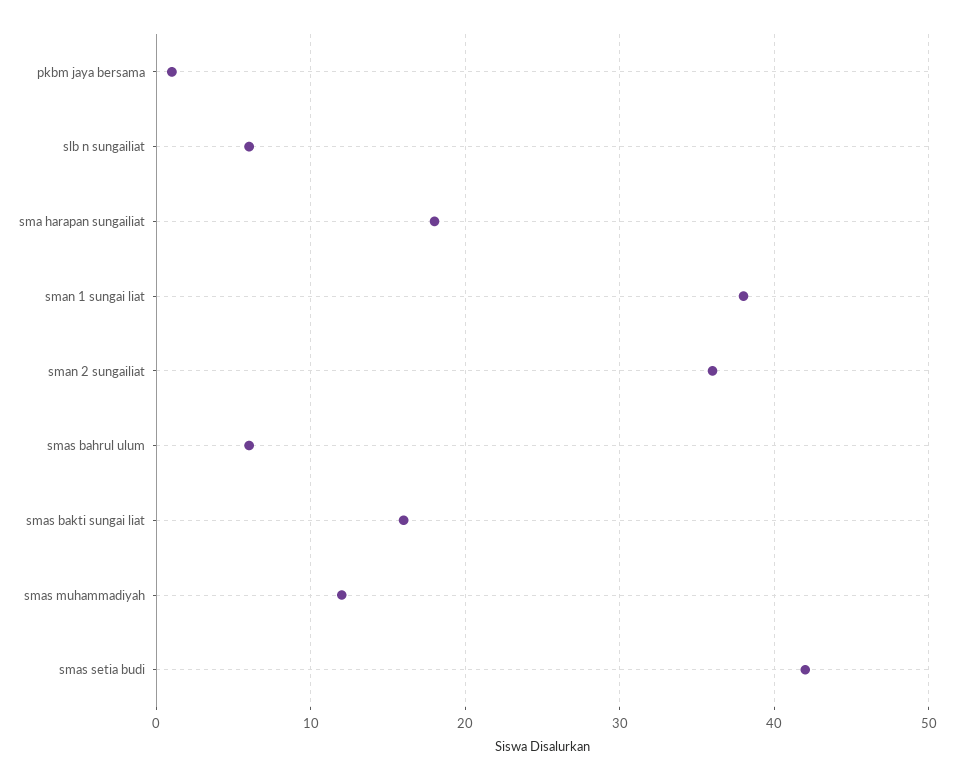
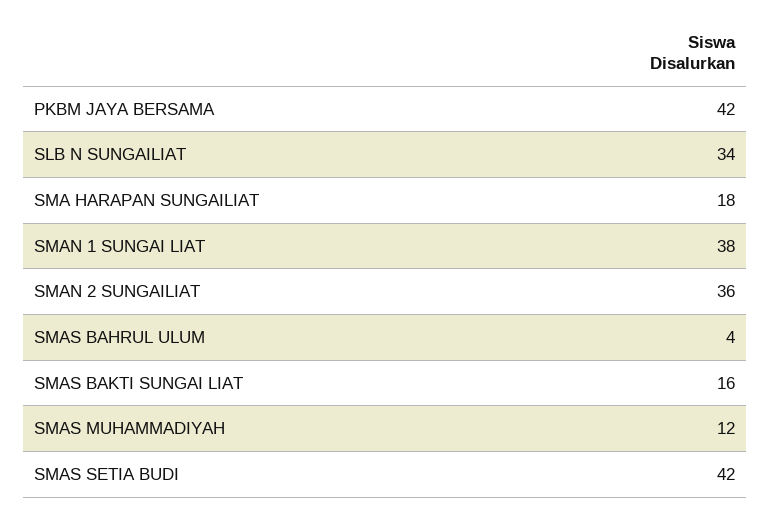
  {
-   "pkbm jaya bersama": 1,
+   "pkbm jaya bersama": 42,
-   "slb n sungailiat": 6,
+   "slb n sungailiat": 34,
    "sma harapan sungailiat": 18,
    "sman 1 sungai liat": 38,
    "sman 2 sungailiat": 36,
-   "smas bahrul ulum": 6,
+   "smas bahrul ulum": 4,
    "smas bakti sungai liat": 16,
    "smas muhammadiyah": 12,
    "smas setia budi": 42
  }

